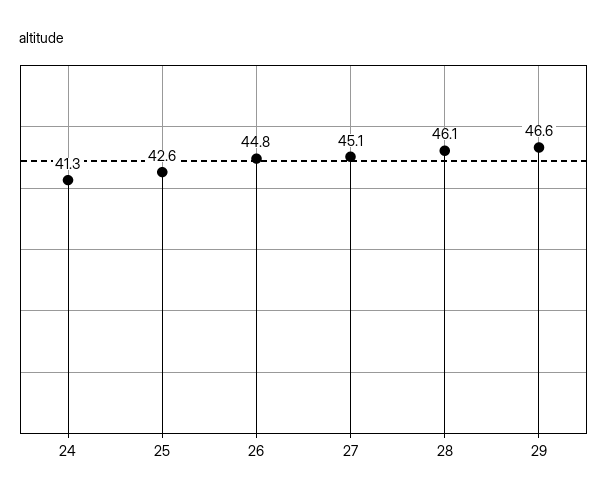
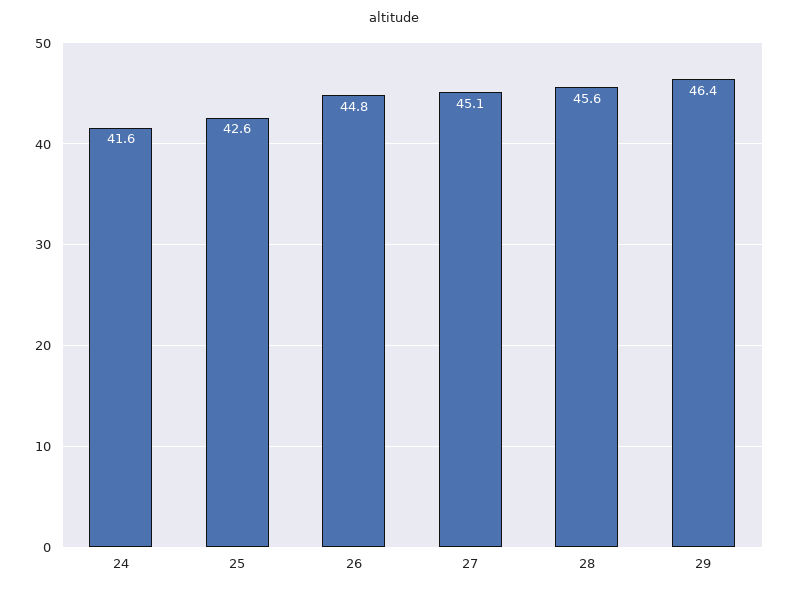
  {
-   "24": 41.3,
+   "24": 41.6,
    "25": 42.6,
    "26": 44.8,
    "27": 45.1,
-   "28": 46.1,
+   "28": 45.6,
-   "29": 46.6
+   "29": 46.4
  }

